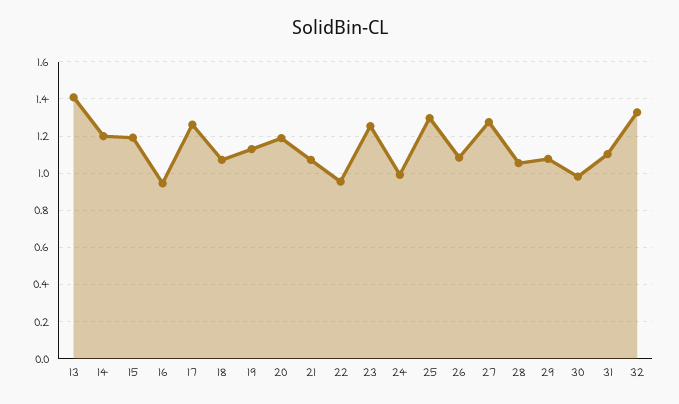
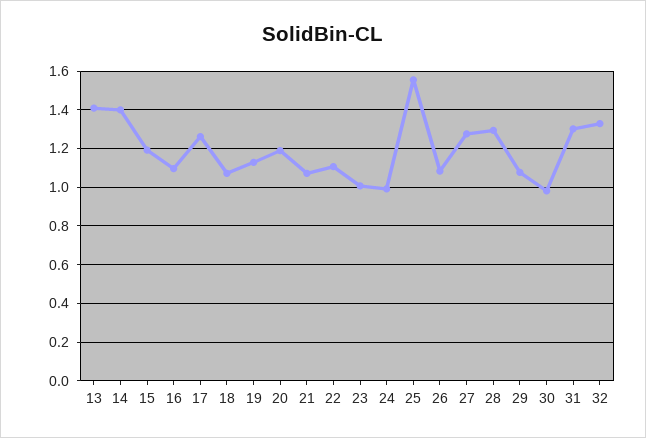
  {
    "13": 1.4,
-   "14": 1.2,
+   "14": 1.4,
    "15": 1.2,
-   "16": 0.95,
+   "16": 1.1,
    "17": 1.25,
    "18": 1.05,
    "19": 1.15,
    "20": 1.2,
    "21": 1.05,
-   "22": 0.95,
+   "22": 1.1,
-   "23": 1.25,
+   "23": 1,
    "24": 1,
-   "25": 1.3,
+   "25": 1.55,
    "26": 1.1,
    "27": 1.3,
-   "28": 1.05,
+   "28": 1.3,
    "29": 1.1,
    "30": 1,
-   "31": 1.1,
+   "31": 1.3,
    "32": 1.35
  }

